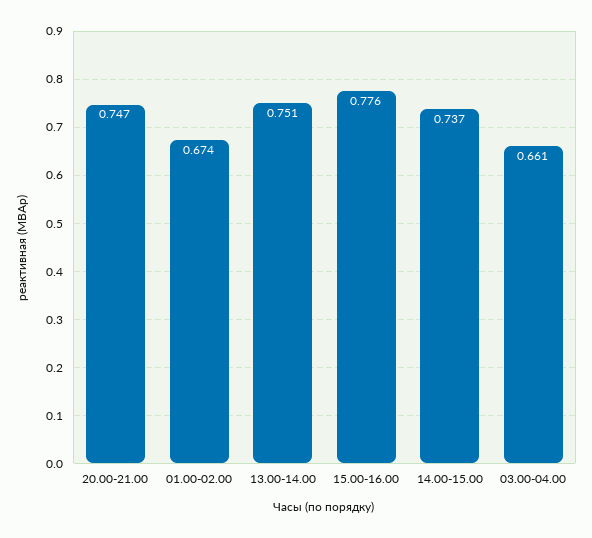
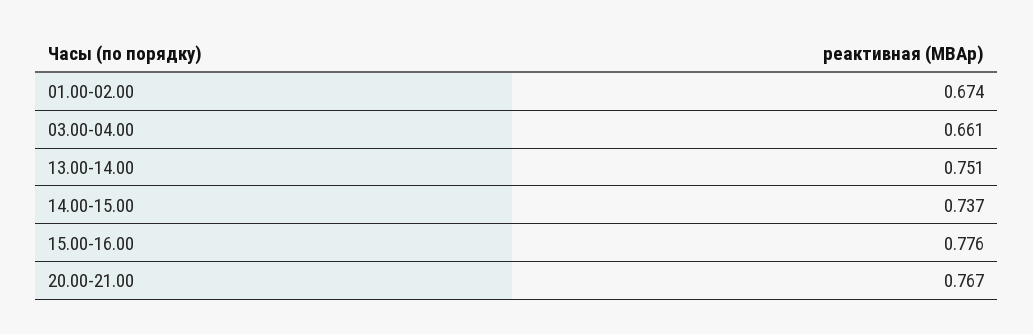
  {
-   "20.00-21.00": 0.747,
+   "20.00-21.00": 0.767,
    "01.00-02.00": 0.674,
    "13.00-14.00": 0.751,
    "15.00-16.00": 0.776,
    "14.00-15.00": 0.737,
    "03.00-04.00": 0.661
  }

